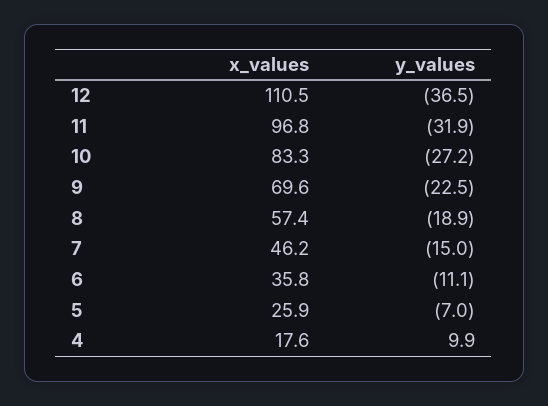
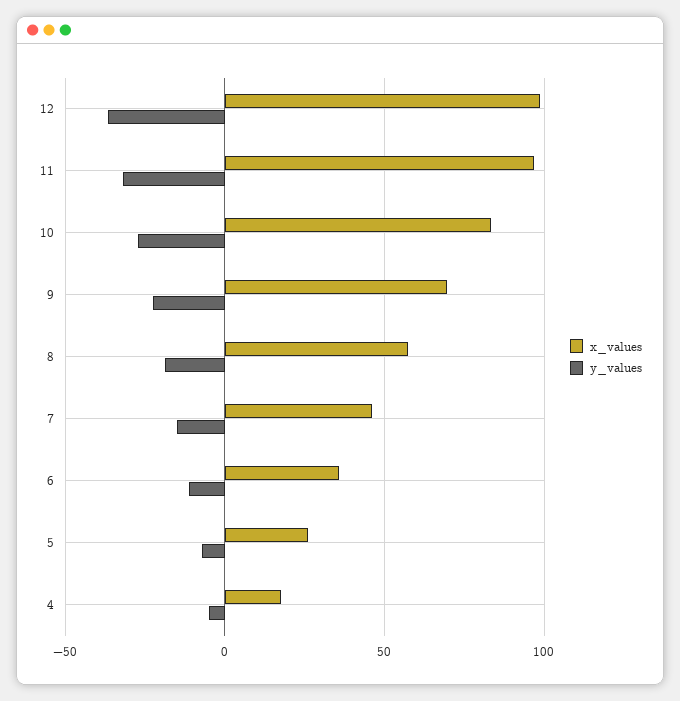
  {
    "x_values": {
-     "12": 110.5,
+     "12": 100,
      "11": 96.8,
      "10": 83.3,
      "9": 69.6,
      "8": 57.4,
      "7": 46.2,
      "6": 35.8,
      "5": 25.9,
      "4": 17.6
    },
    "y_values": {
      "12": -36.5,
      "11": -31.9,
      "10": -27.2,
      "9": -22.5,
      "8": -18.9,
      "7": -15,
      "6": -11.1,
      "5": -7,
-     "4": 9.9
+     "4": -5
    }
  }

